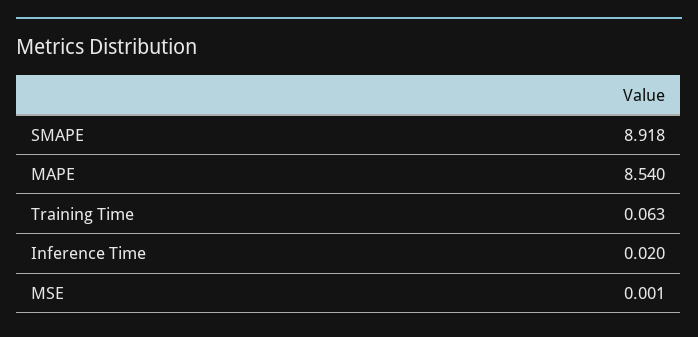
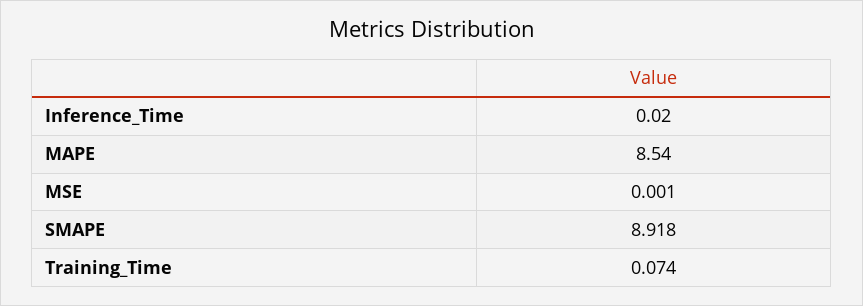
  {
    "SMAPE": 8.918,
    "MAPE": 8.54,
-   "Training Time": 0.063,
+   "Training Time": 0.074,
    "Inference Time": 0.02,
    "MSE": 0.001
  }

